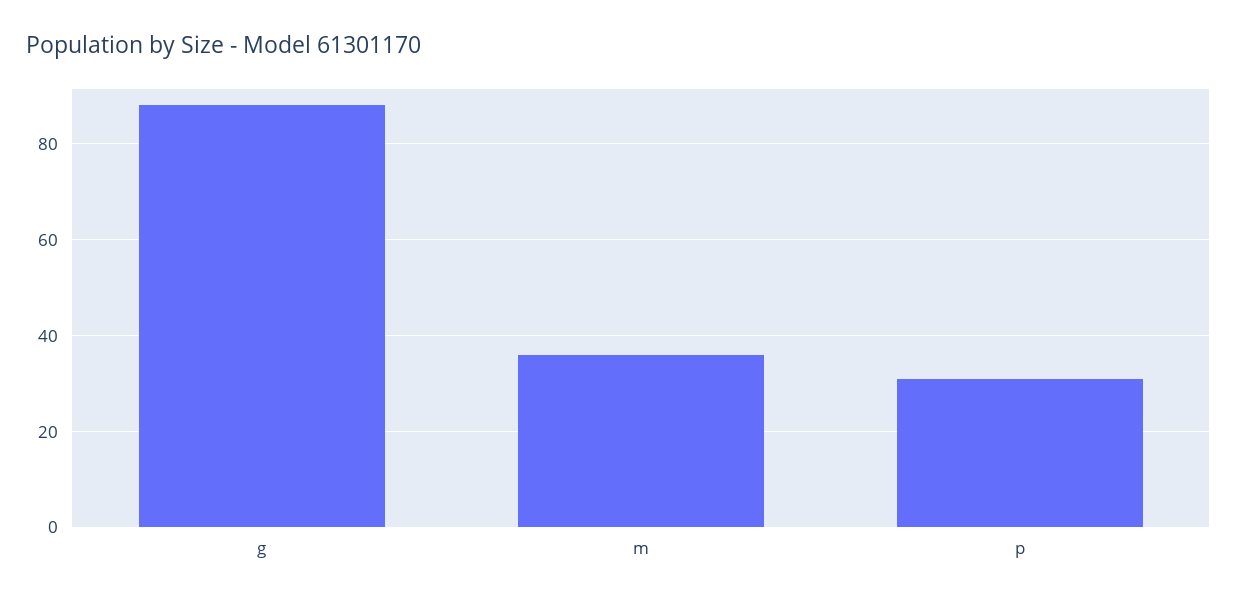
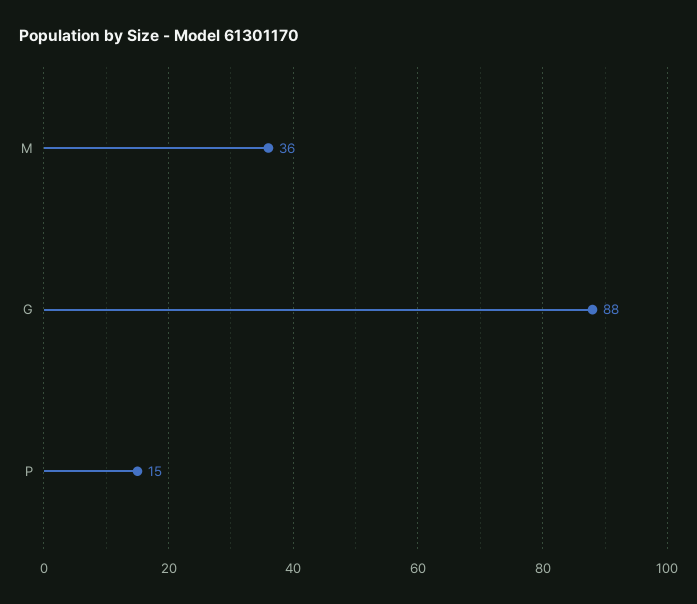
  {
    "g": 88,
    "m": 36,
-   "p": 30
+   "p": 15
  }

